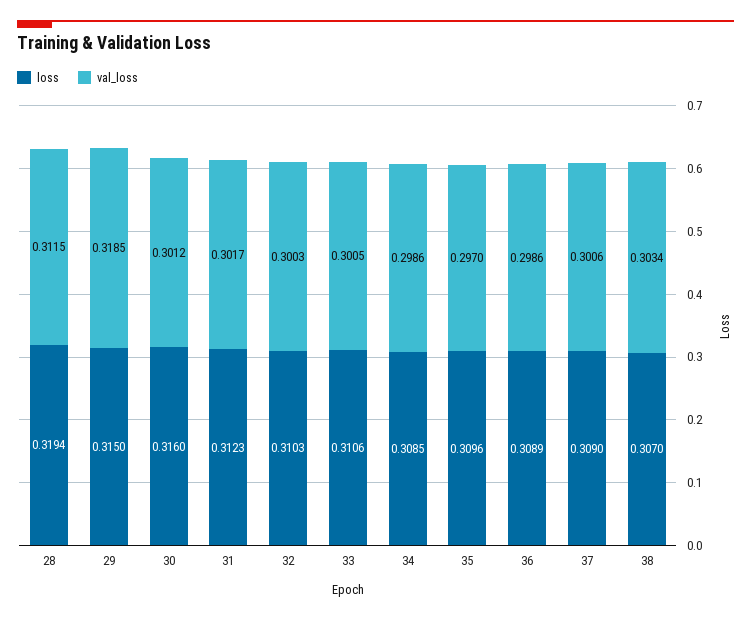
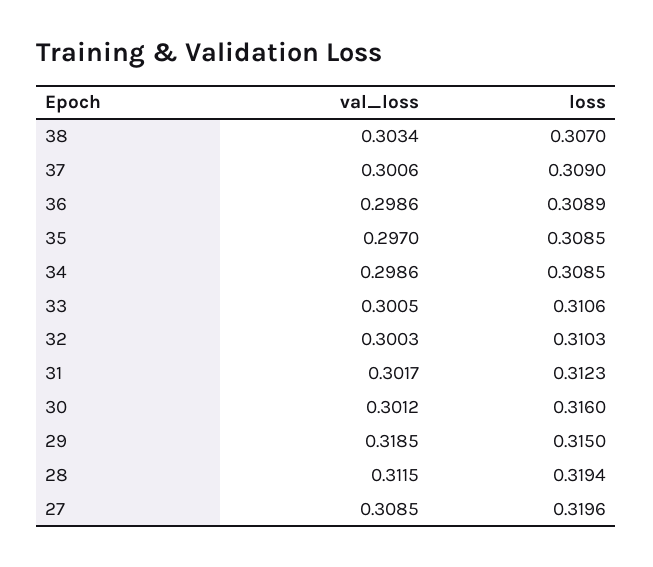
  {
    "loss": {
      "28": 0.3194,
      "29": 0.315,
      "30": 0.316,
      "31": 0.3123,
      "32": 0.3103,
      "33": 0.3106,
      "34": 0.3085,
-     "35": 0.3096,
+     "35": 0.3085,
      "36": 0.3089,
      "37": 0.309,
-     "38": 0.307
+     "38": 0.307,
+     "27": 0.3196
    },
    "val_loss": {
      "28": 0.3115,
      "29": 0.3185,
      "30": 0.3012,
      "31": 0.3017,
      "32": 0.3003,
      "33": 0.3005,
      "34": 0.2986,
      "35": 0.297,
      "36": 0.2986,
      "37": 0.3006,
-     "38": 0.3034
+     "38": 0.3034,
+     "27": 0.3085
    }
  }

